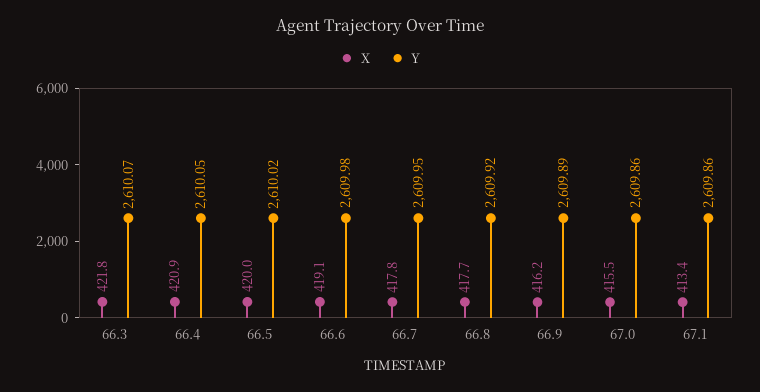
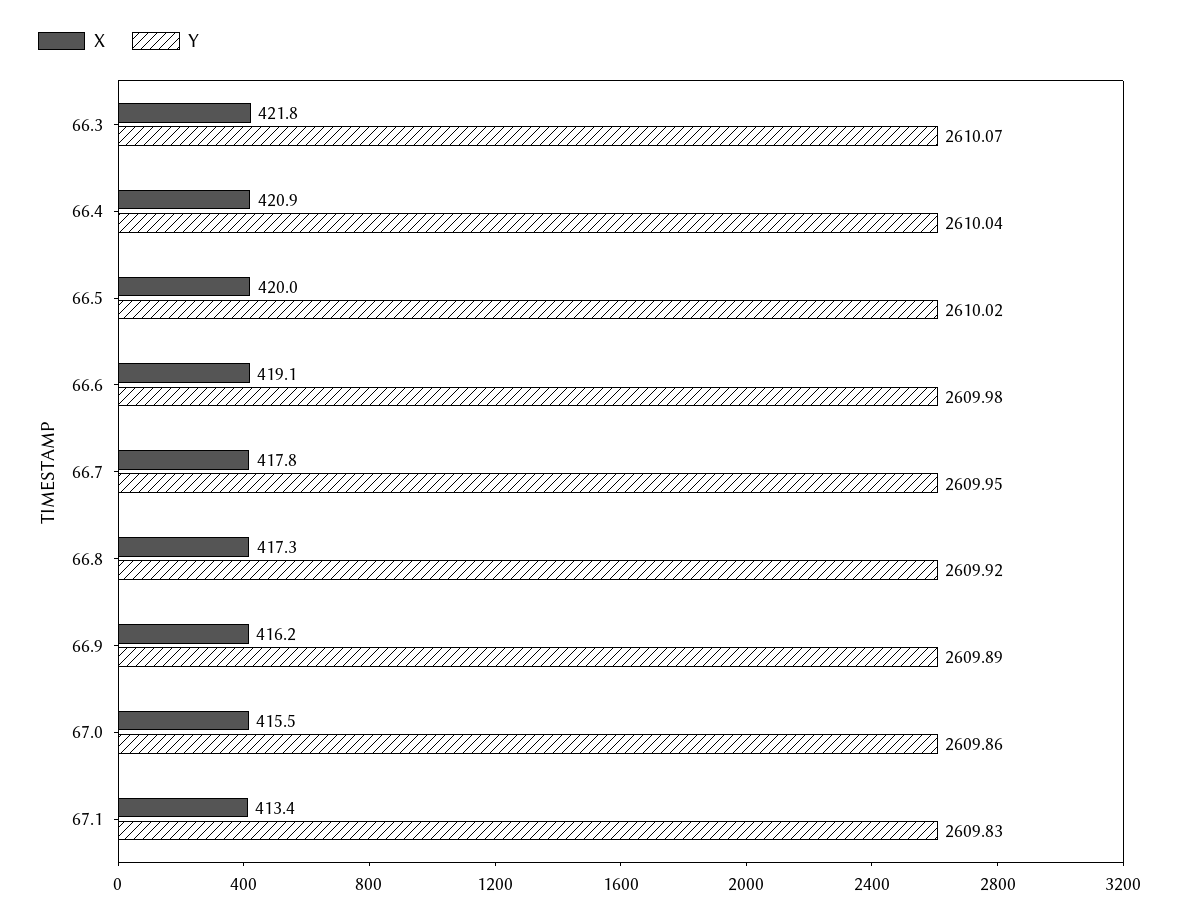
  {
    "X": {
      "66.3": 421.8,
      "66.4": 420.9,
      "66.5": 420,
      "66.6": 419.1,
      "66.7": 417.8,
-     "66.8": 417.7,
+     "66.8": 417.3,
      "66.9": 416.2,
      "67.0": 415.5,
      "67.1": 413.4
    },
    "Y": {
      "66.3": 2610.07,
-     "66.4": 2610.05,
+     "66.4": 2610.04,
      "66.5": 2610.02,
      "66.6": 2609.98,
      "66.7": 2609.95,
      "66.8": 2609.92,
      "66.9": 2609.89,
      "67.0": 2609.86,
-     "67.1": 2609.86
+     "67.1": 2609.83
    }
  }

